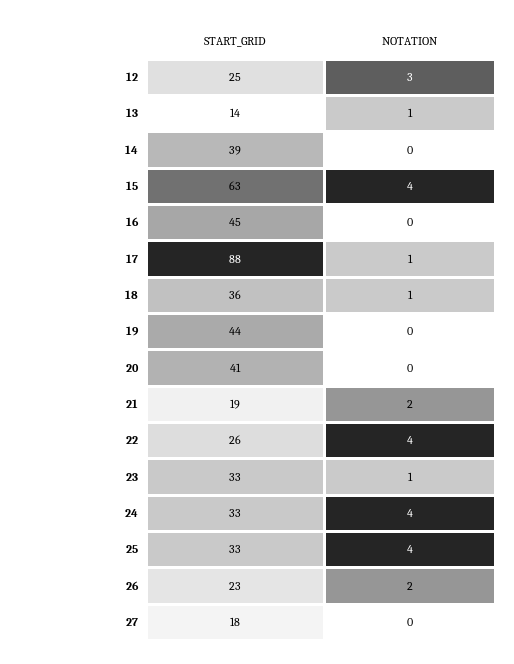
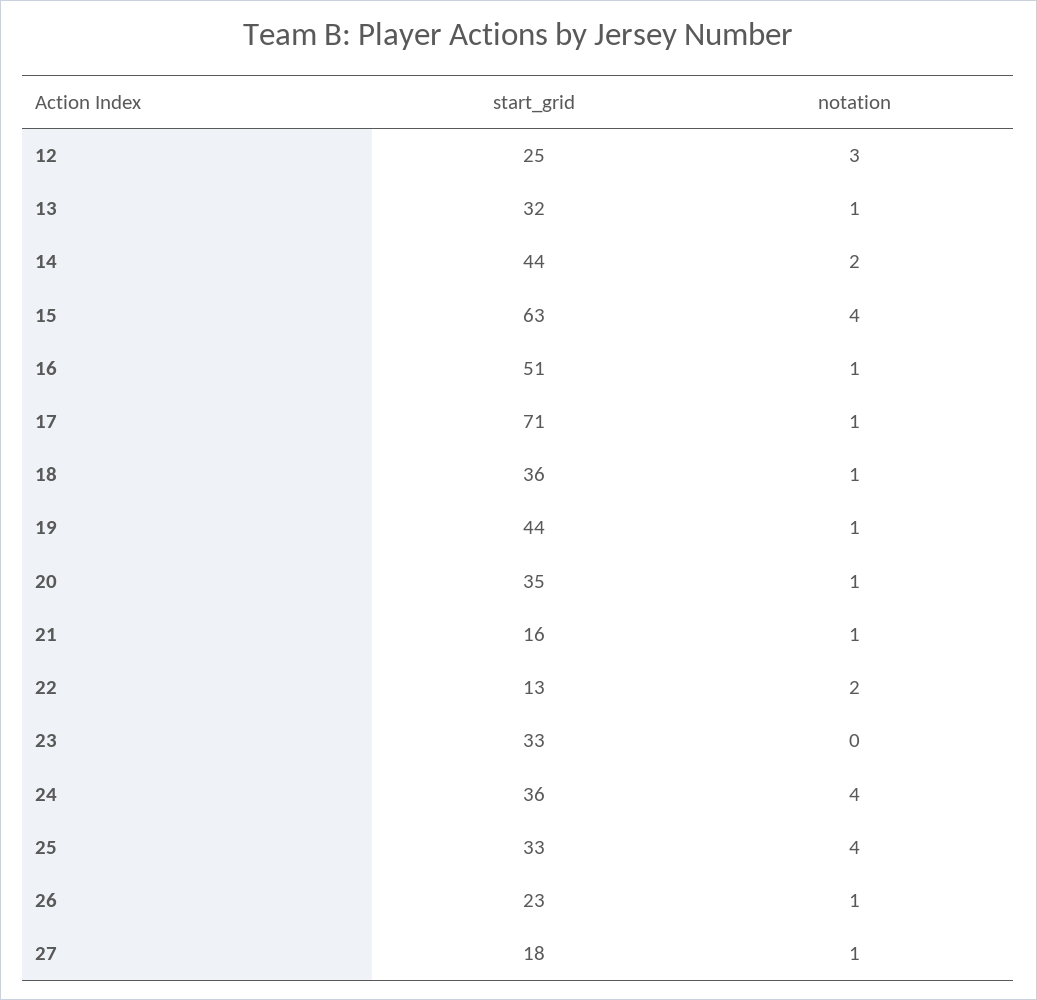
  {
    "START_GRID": {
      "12": 25,
-     "13": 14,
+     "13": 32,
-     "14": 39,
+     "14": 44,
      "15": 63,
-     "16": 45,
+     "16": 51,
-     "17": 88,
+     "17": 71,
      "18": 36,
      "19": 44,
-     "20": 41,
+     "20": 35,
-     "21": 19,
+     "21": 16,
-     "22": 26,
+     "22": 13,
      "23": 33,
-     "24": 33,
+     "24": 36,
      "25": 33,
      "26": 23,
      "27": 18
    },
    "NOTATION": {
      "12": 3,
      "13": 1,
-     "14": 0,
+     "14": 2,
      "15": 4,
-     "16": 0,
+     "16": 1,
      "17": 1,
      "18": 1,
-     "19": 0,
+     "19": 1,
-     "20": 0,
+     "20": 1,
-     "21": 2,
+     "21": 1,
-     "22": 4,
+     "22": 2,
-     "23": 1,
+     "23": 0,
      "24": 4,
      "25": 4,
-     "26": 2,
+     "26": 1,
-     "27": 0
+     "27": 1
    }
  }

